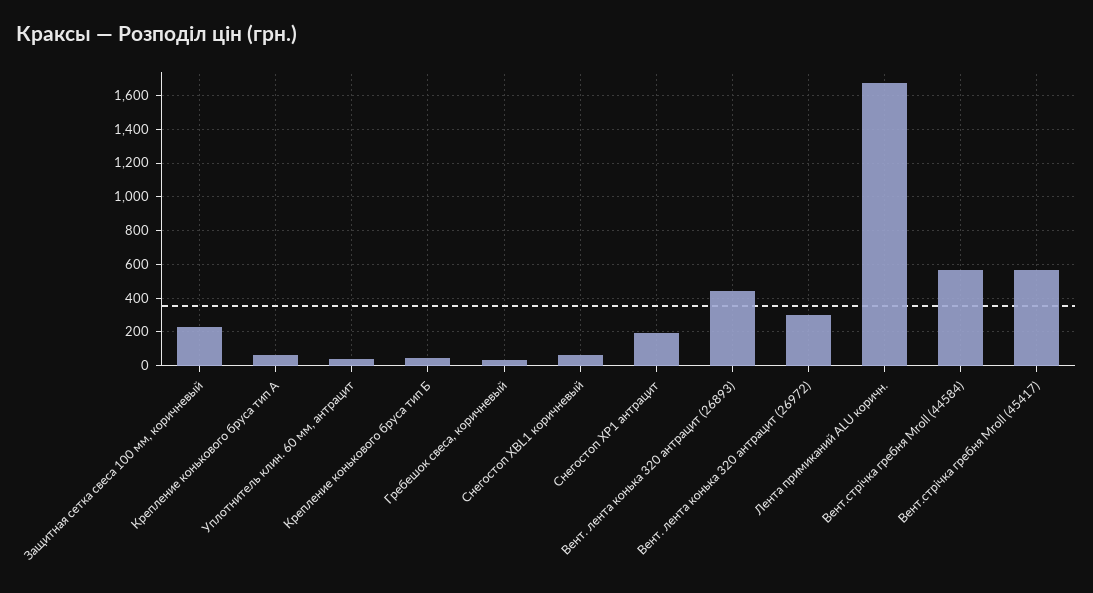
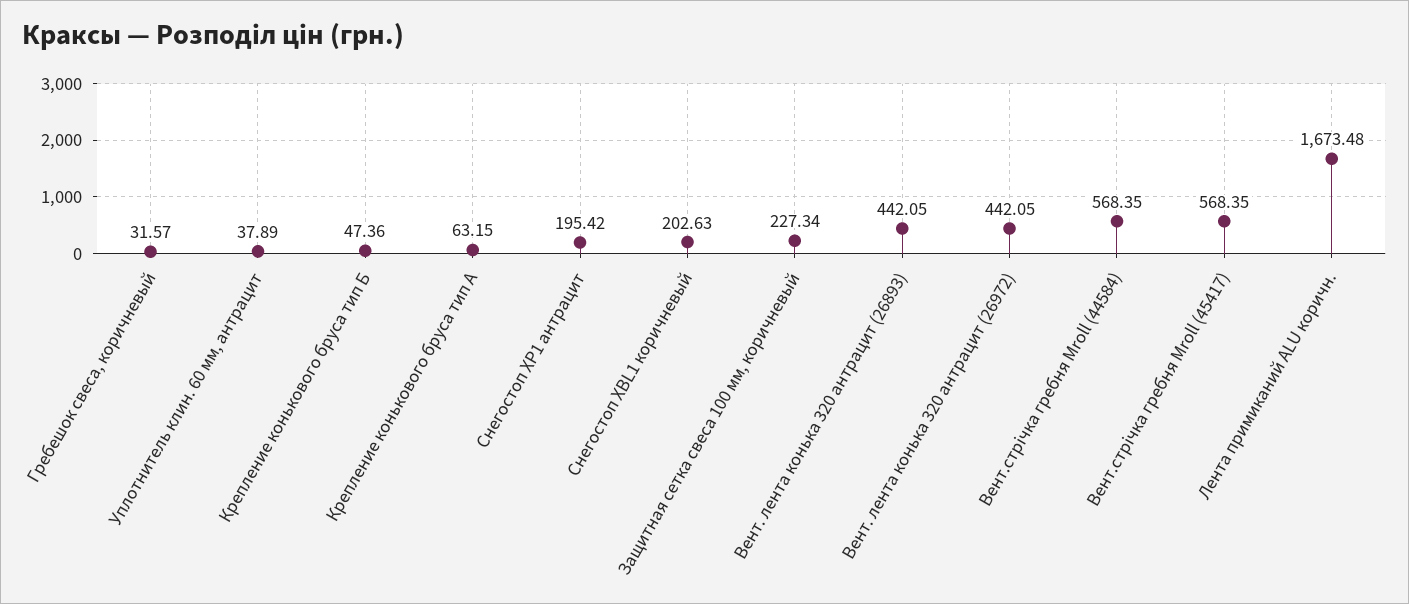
  {
    "Защитная сетка свеса 100 мм, коричневый": 227.34,
    "Крепление конькового бруса тип А": 63.15,
    "Уплотнитель клин. 60 мм, антрацит": 37.89,
    "Крепление конькового бруса тип Б": 47.36,
    "Гребешок свеса, коричневый": 31.57,
-   "Снегостоп XBL1 коричневый": 50,
+   "Снегостоп XBL1 коричневый": 202.63,
    "Снегостоп XP1 антрацит": 195.42,
    "Вент. лента конька 320 антрацит (26893)": 442.05,
-   "Вент. лента конька 320 антрацит (26972)": 300,
+   "Вент. лента конька 320 антрацит (26972)": 442.05,
    "Лента примиканий ALU коричн.": 1673.48,
    "Вент.стрічка гребня Mroll (44584)": 568.35,
    "Вент.стрічка гребня Mroll (45417)": 568.35
  }

